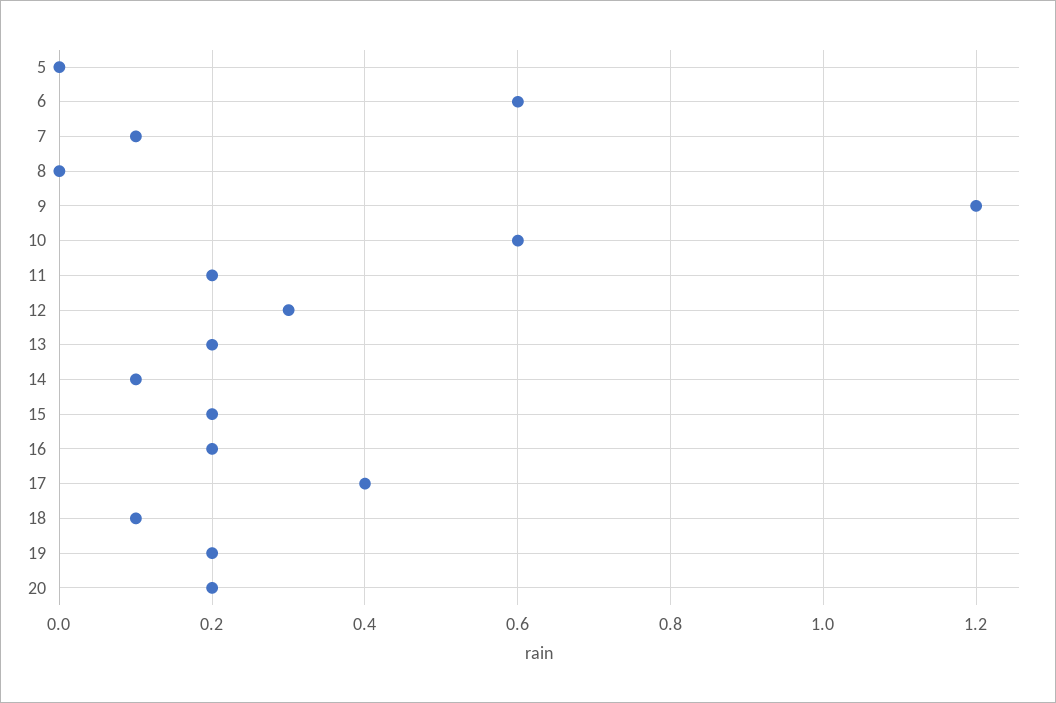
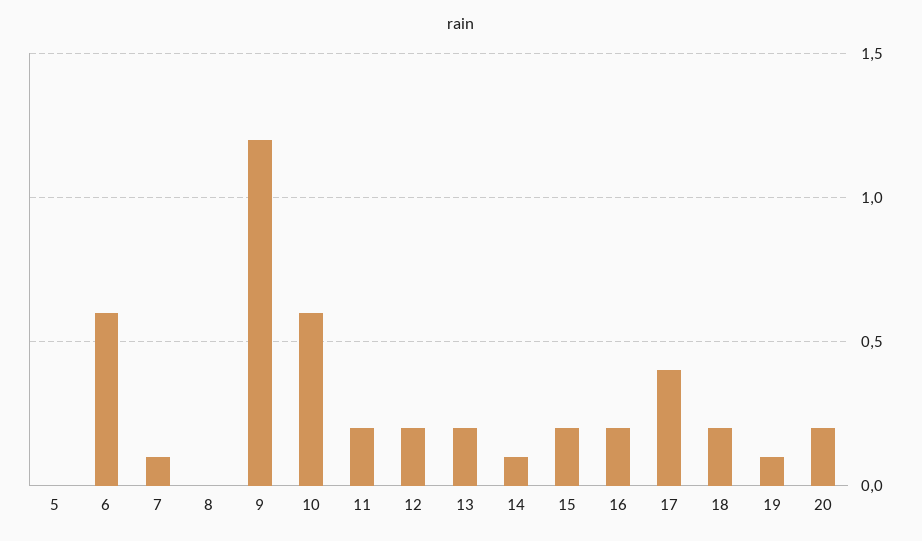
  {
    "5": 0,
    "6": 0.6,
    "7": 0.1,
    "8": 0,
    "9": 1.2,
    "10": 0.6,
    "11": 0.2,
-   "12": 0.3,
+   "12": 0.2,
    "13": 0.2,
    "14": 0.1,
    "15": 0.2,
    "16": 0.2,
    "17": 0.4,
-   "18": 0.1,
+   "18": 0.2,
-   "19": 0.2,
+   "19": 0.1,
    "20": 0.2
  }

